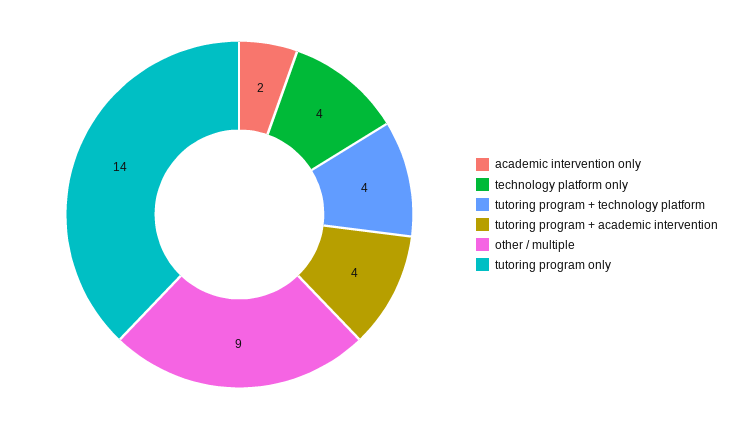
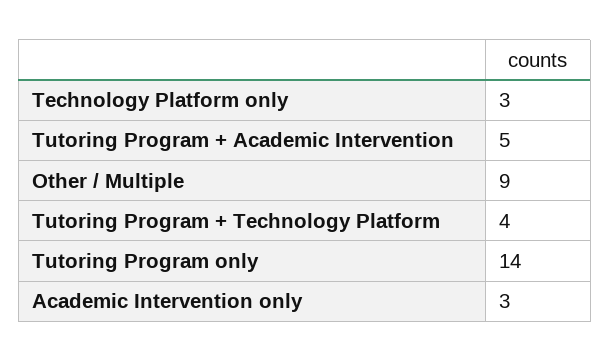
  {
-   "academic intervention only": 2,
+   "academic intervention only": 3,
-   "technology platform only": 4,
+   "technology platform only": 3,
    "tutoring program + technology platform": 4,
-   "tutoring program + academic intervention": 4,
+   "tutoring program + academic intervention": 5,
    "other / multiple": 9,
    "tutoring program only": 14
  }

